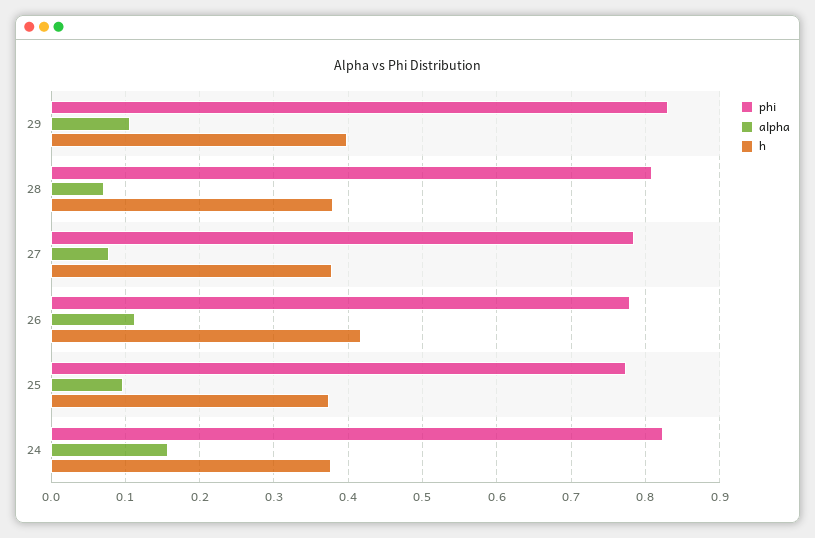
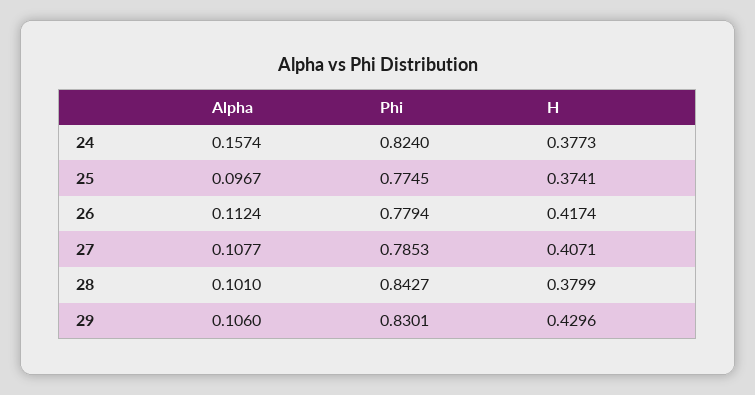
  {
    "phi": {
      "29": 0.8301,
-     "28": 0.81,
+     "28": 0.8427,
      "27": 0.7853,
      "26": 0.7794,
      "25": 0.7745,
      "24": 0.824
    },
    "alpha": {
      "29": 0.106,
-     "28": 0.07,
+     "28": 0.101,
-     "27": 0.08,
+     "27": 0.1077,
      "26": 0.1124,
      "25": 0.0967,
      "24": 0.1574
    },
    "h": {
-     "29": 0.4,
+     "29": 0.4296,
      "28": 0.3799,
-     "27": 0.38,
+     "27": 0.4071,
      "26": 0.4174,
      "25": 0.3741,
      "24": 0.3773
    }
  }

